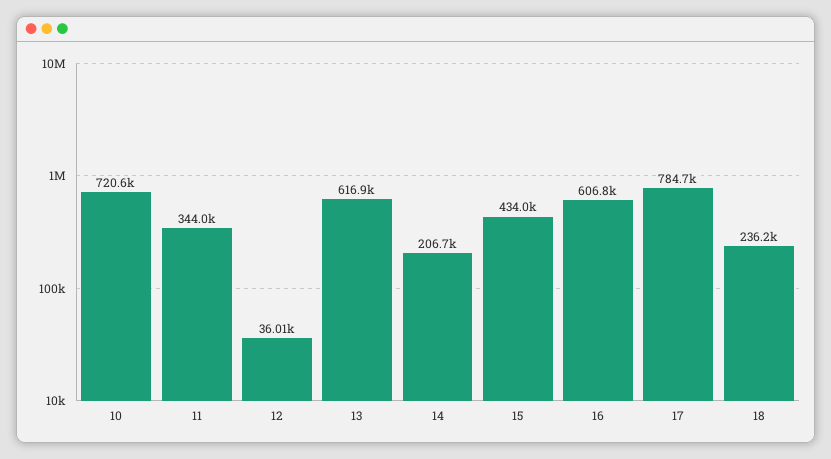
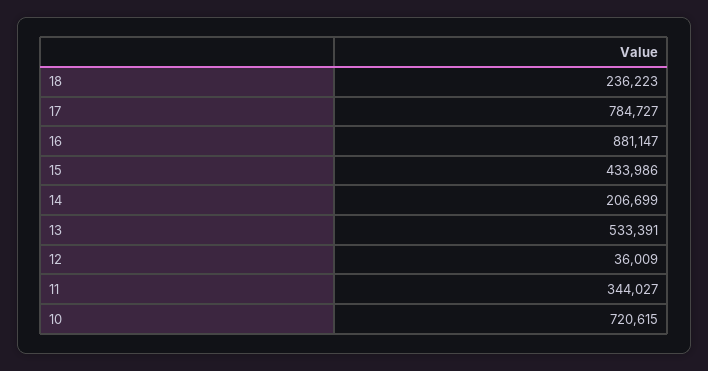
  {
    "10": 720615,
    "11": 344027,
    "12": 36009,
-   "13": 616900,
+   "13": 533391,
    "14": 206699,
    "15": 433986,
-   "16": 606800,
+   "16": 881147,
    "17": 784727,
    "18": 236223
  }

